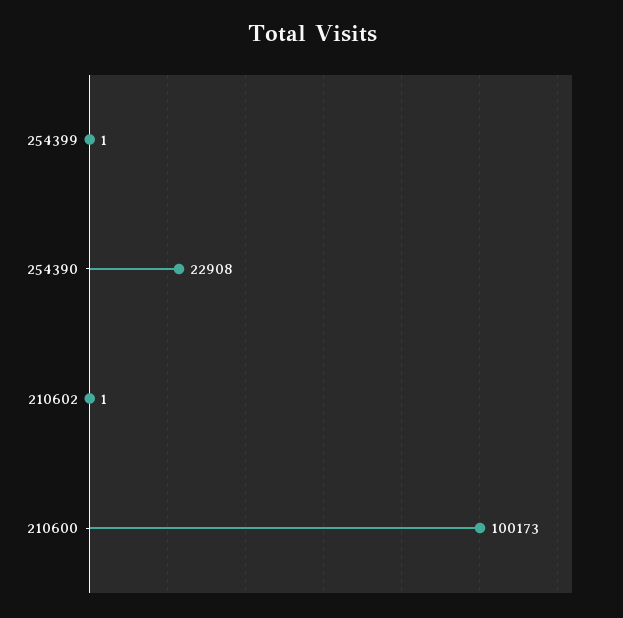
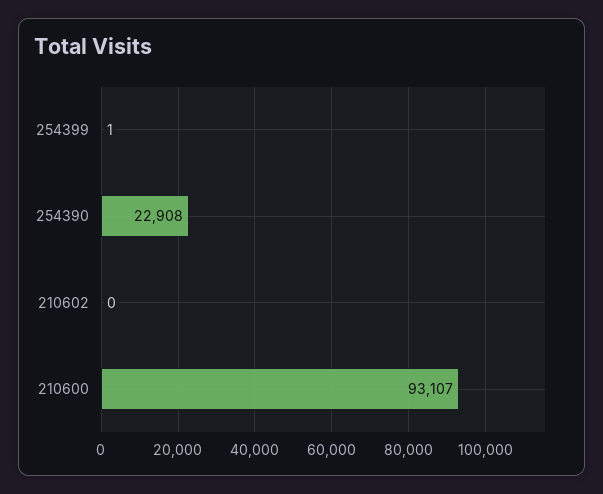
  {
    "254399": 1,
    "254390": 22908,
-   "210602": 1,
+   "210602": 0,
-   "210600": 100173
+   "210600": 93107
  }

